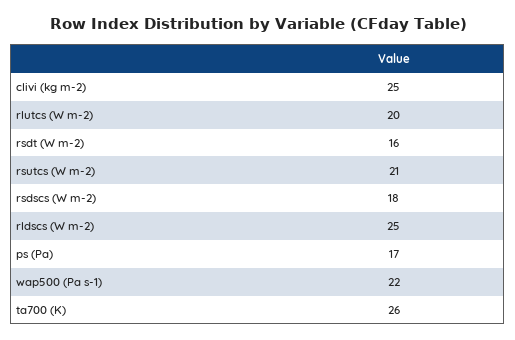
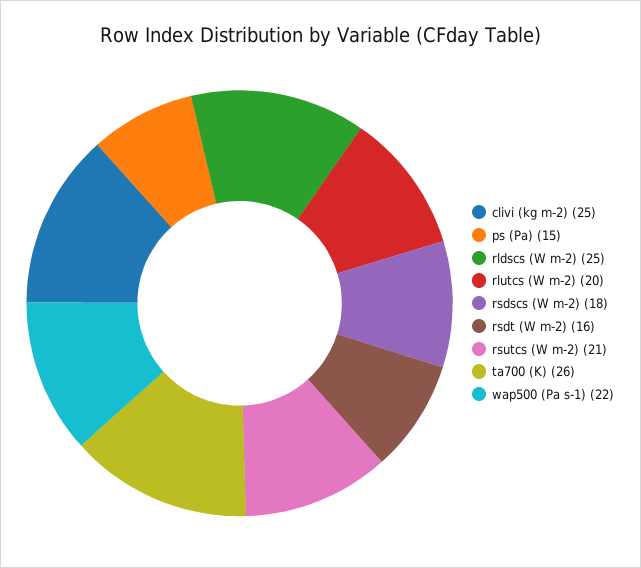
  {
    "clivi (kg m-2)": 25,
    "rlutcs (W m-2)": 20,
    "rsdt (W m-2)": 16,
    "rsutcs (W m-2)": 21,
    "rsdscs (W m-2)": 18,
    "rldscs (W m-2)": 25,
-   "ps (Pa)": 17,
+   "ps (Pa)": 15,
    "wap500 (Pa s-1)": 22,
    "ta700 (K)": 26
  }

